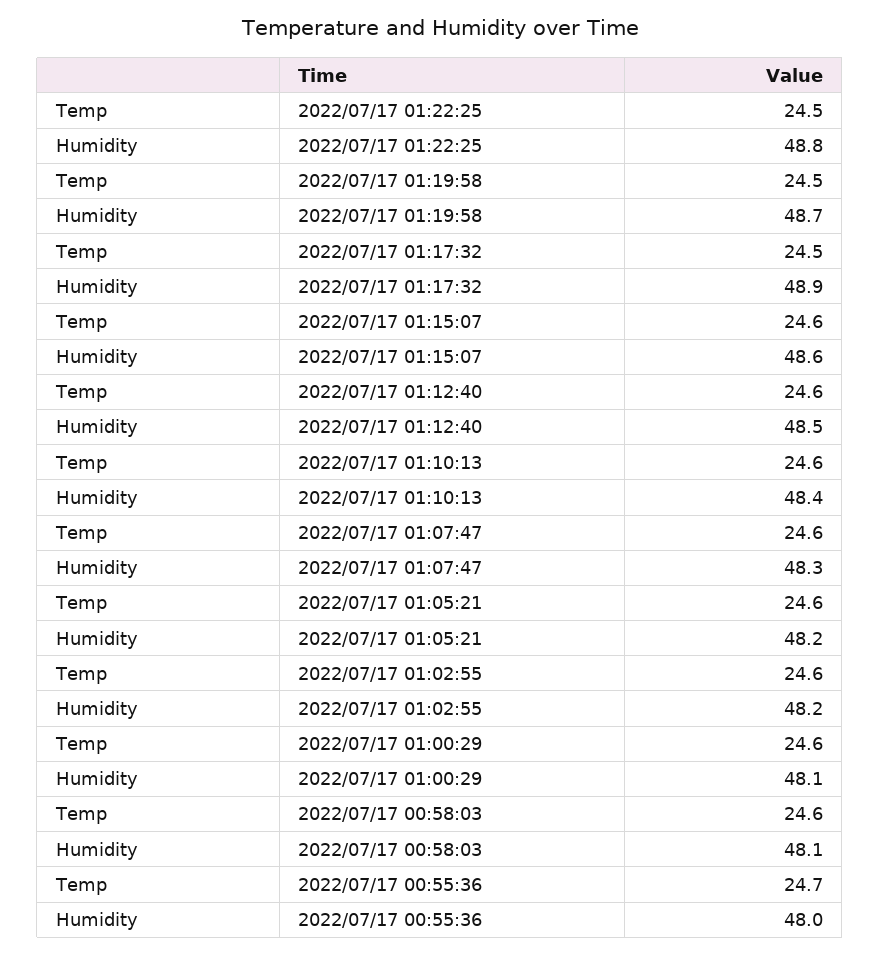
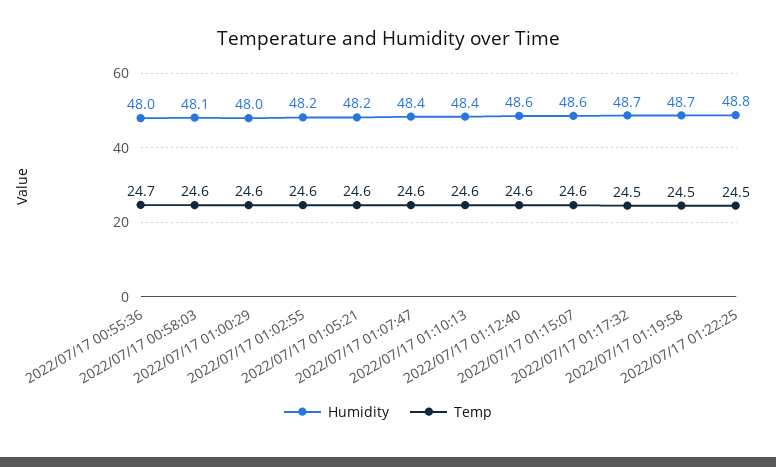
  {
    "Temp": {
      "2022/07/17 01:22:25": 24.5,
      "2022/07/17 01:19:58": 24.5,
      "2022/07/17 01:17:32": 24.5,
      "2022/07/17 01:15:07": 24.6,
      "2022/07/17 01:12:40": 24.6,
      "2022/07/17 01:10:13": 24.6,
      "2022/07/17 01:07:47": 24.6,
      "2022/07/17 01:05:21": 24.6,
      "2022/07/17 01:02:55": 24.6,
      "2022/07/17 01:00:29": 24.6,
      "2022/07/17 00:58:03": 24.6,
      "2022/07/17 00:55:36": 24.7
    },
    "Humidity": {
      "2022/07/17 01:22:25": 48.8,
      "2022/07/17 01:19:58": 48.7,
-     "2022/07/17 01:17:32": 48.9,
+     "2022/07/17 01:17:32": 48.7,
      "2022/07/17 01:15:07": 48.6,
-     "2022/07/17 01:12:40": 48.5,
+     "2022/07/17 01:12:40": 48.6,
      "2022/07/17 01:10:13": 48.4,
-     "2022/07/17 01:07:47": 48.3,
+     "2022/07/17 01:07:47": 48.4,
      "2022/07/17 01:05:21": 48.2,
      "2022/07/17 01:02:55": 48.2,
-     "2022/07/17 01:00:29": 48.1,
+     "2022/07/17 01:00:29": 48,
      "2022/07/17 00:58:03": 48.1,
      "2022/07/17 00:55:36": 48
    }
  }

